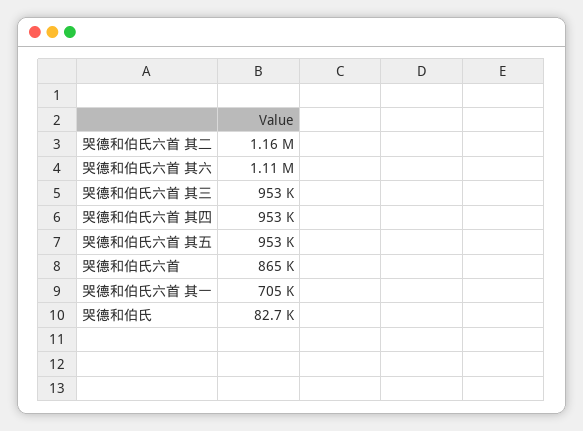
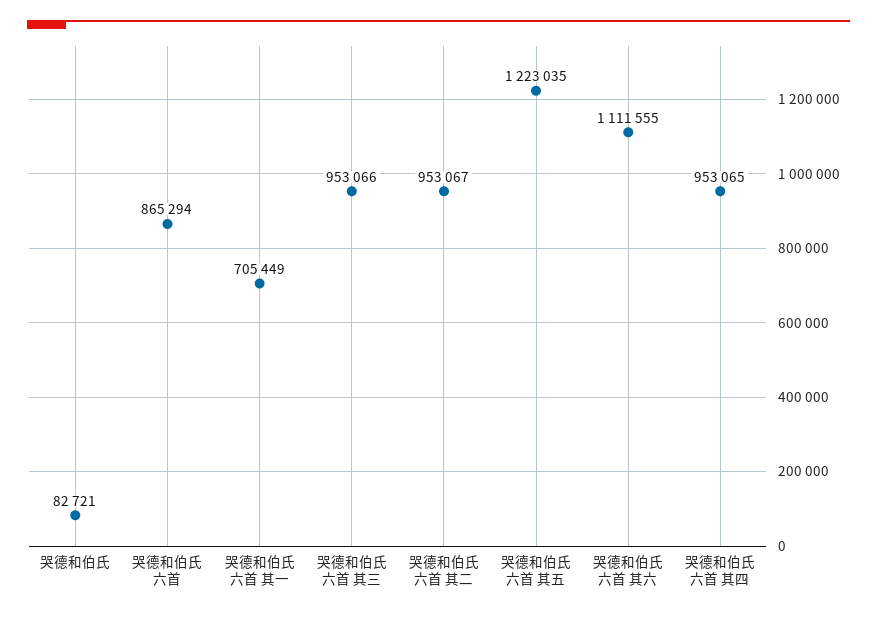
  {
-   "哭德和伯氏六首 其二": 1160000,
+   "哭德和伯氏六首 其二": 953067,
    "哭德和伯氏六首 其六": 1111555,
    "哭德和伯氏六首 其三": 953066,
    "哭德和伯氏六首 其四": 953065,
-   "哭德和伯氏六首 其五": 953000,
+   "哭德和伯氏六首 其五": 1223035,
    "哭德和伯氏六首": 865294,
    "哭德和伯氏六首 其一": 705449,
    "哭德和伯氏": 82721
  }

